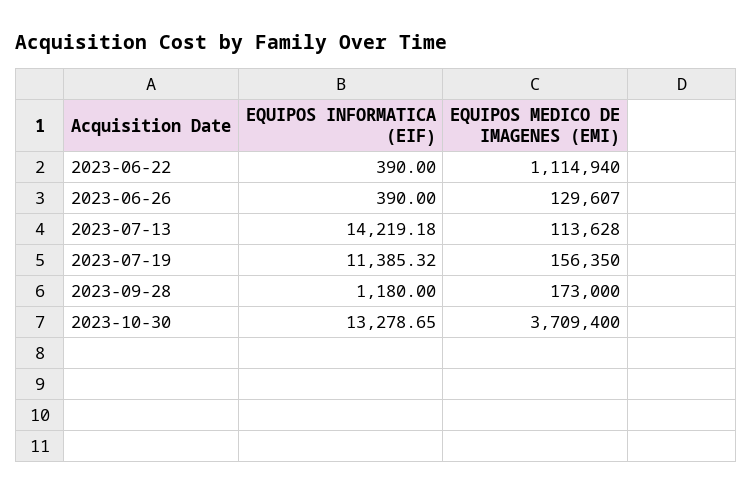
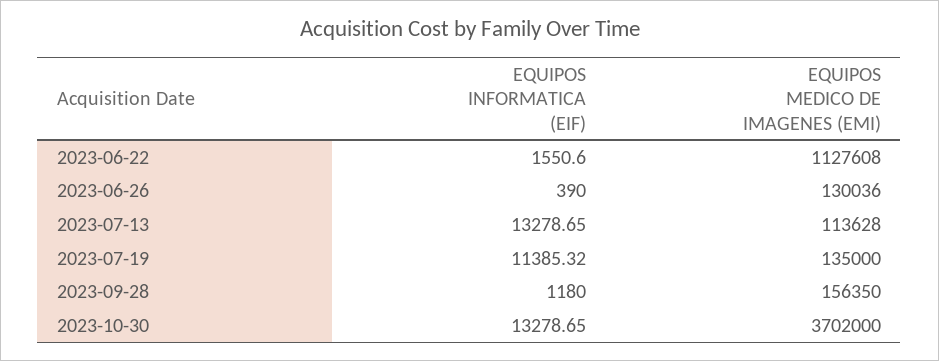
  {
    "EQUIPOS INFORMATICA (EIF)": {
-     "2023-06-22": 390,
+     "2023-06-22": 1550.6,
      "2023-06-26": 390,
-     "2023-07-13": 14219.18,
+     "2023-07-13": 13278.65,
      "2023-07-19": 11385.32,
      "2023-09-28": 1180,
      "2023-10-30": 13278.65
    },
    "EQUIPOS MEDICO DE IMAGENES (EMI)": {
-     "2023-06-22": 1114940,
+     "2023-06-22": 1127608,
-     "2023-06-26": 129607,
+     "2023-06-26": 130036,
      "2023-07-13": 113628,
-     "2023-07-19": 156350,
+     "2023-07-19": 135000,
-     "2023-09-28": 173000,
+     "2023-09-28": 156350,
-     "2023-10-30": 3709400
+     "2023-10-30": 3702000
    }
  }

